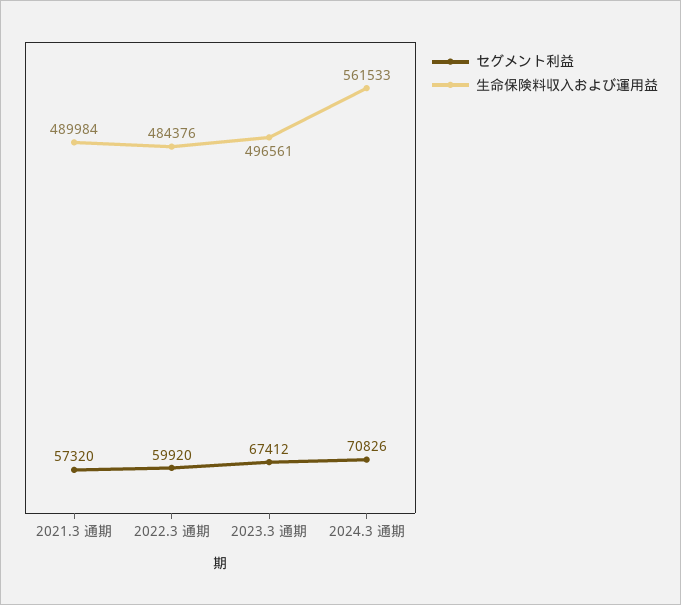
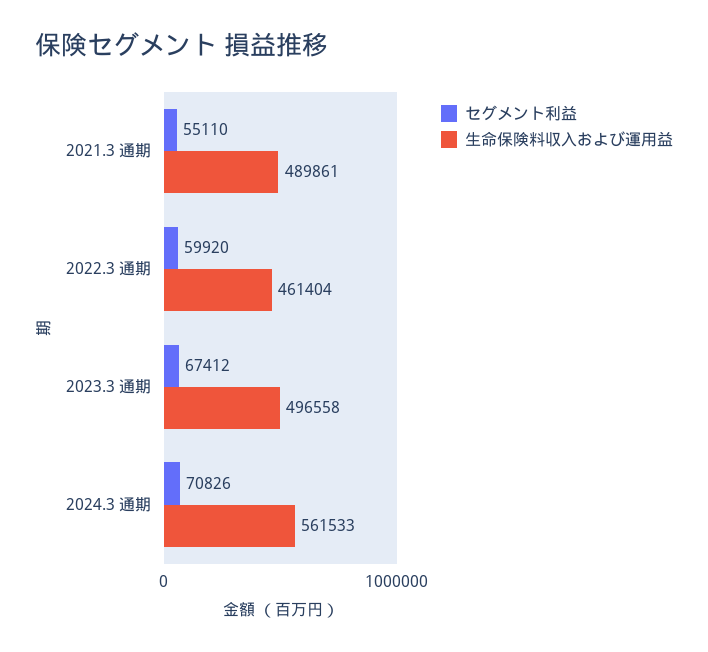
  {
    "セグメント利益": {
-     "2021.3 通期": 57320,
+     "2021.3 通期": 55110,
      "2022.3 通期": 59920,
      "2023.3 通期": 67412,
      "2024.3 通期": 70826
    },
    "生命保険料収入および運用益": {
-     "2021.3 通期": 489984,
+     "2021.3 通期": 489861,
-     "2022.3 通期": 484376,
+     "2022.3 通期": 461404,
-     "2023.3 通期": 496561,
+     "2023.3 通期": 496558,
      "2024.3 通期": 561533
    }
  }

